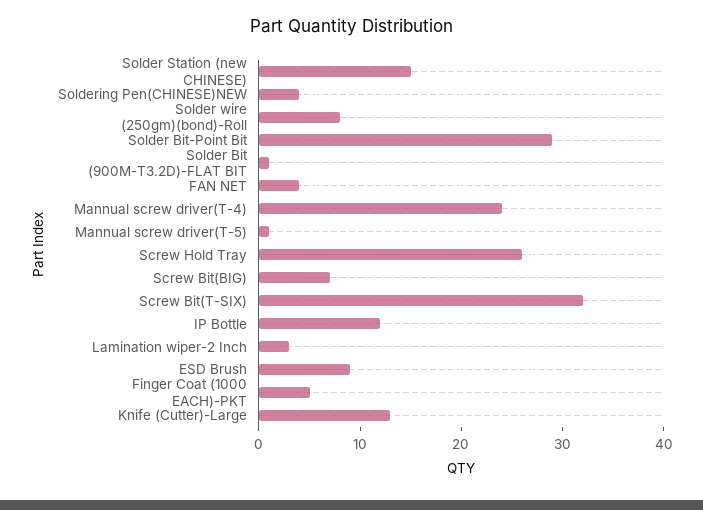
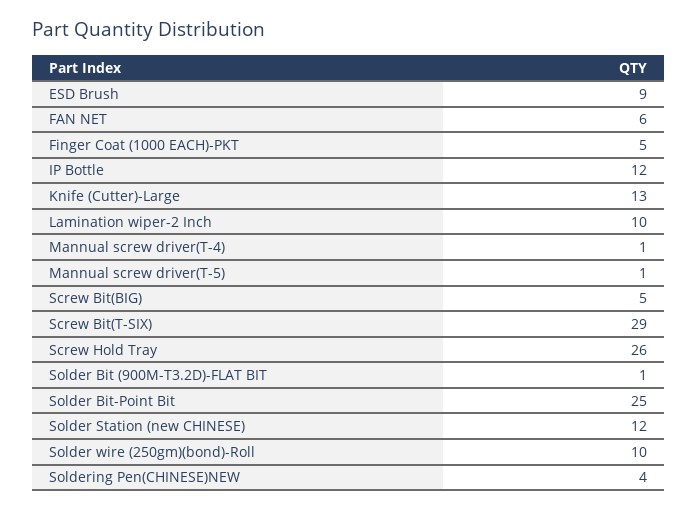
  {
-   "Solder Station (new CHINESE)": 15,
+   "Solder Station (new CHINESE)": 12,
    "Soldering Pen(CHINESE)NEW": 4,
-   "Solder wire (250gm)(bond)-Roll": 8,
+   "Solder wire (250gm)(bond)-Roll": 10,
-   "Solder Bit-Point Bit": 29,
+   "Solder Bit-Point Bit": 25,
    "Solder Bit (900M-T3.2D)-FLAT BIT": 1,
-   "FAN NET": 4,
+   "FAN NET": 6,
-   "Mannual screw driver(T-4)": 24,
+   "Mannual screw driver(T-4)": 1,
    "Mannual screw driver(T-5)": 1,
    "Screw Hold Tray": 26,
-   "Screw Bit(BIG)": 7,
+   "Screw Bit(BIG)": 5,
-   "Screw Bit(T-SIX)": 32,
+   "Screw Bit(T-SIX)": 29,
    "IP Bottle": 12,
-   "Lamination wiper-2 Inch": 3,
+   "Lamination wiper-2 Inch": 10,
    "ESD Brush": 9,
    "Finger Coat (1000 EACH)-PKT": 5,
    "Knife (Cutter)-Large": 13
  }

